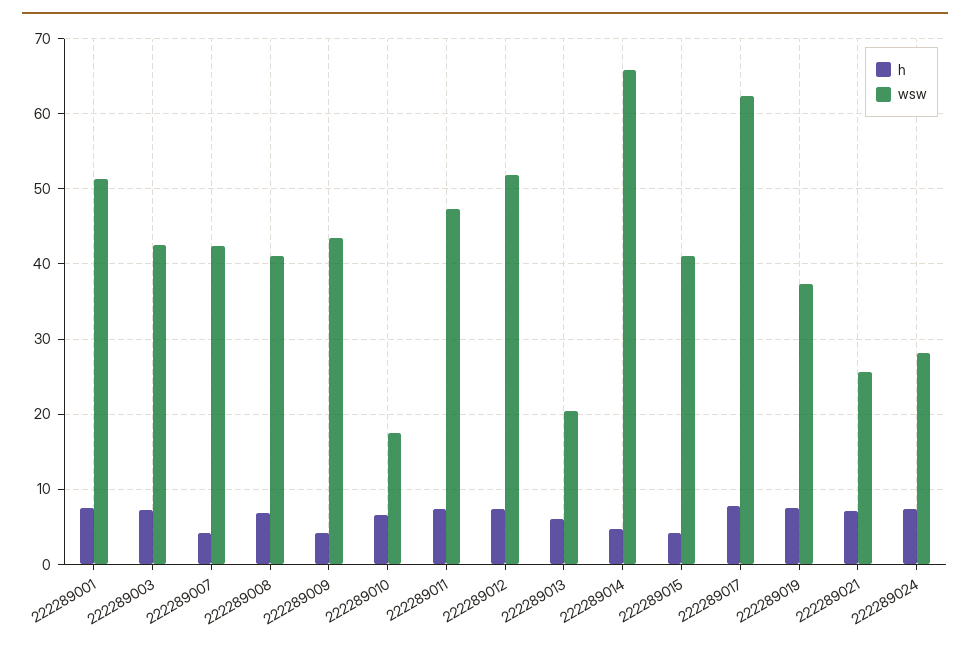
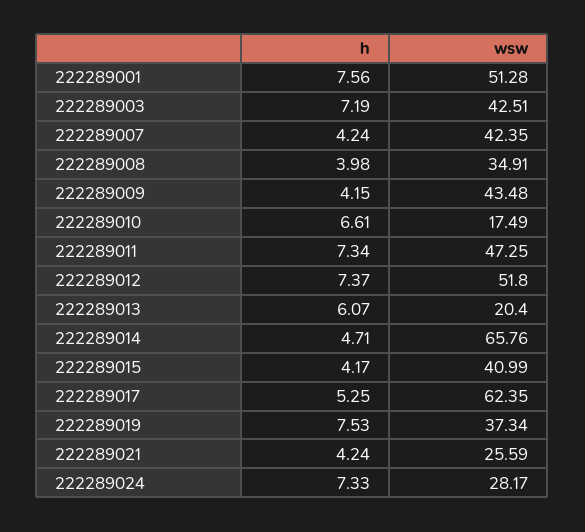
  {
    "h": {
      "222289001": 7.56,
      "222289003": 7.19,
      "222289007": 4.24,
-     "222289008": 7,
+     "222289008": 3.98,
      "222289009": 4.15,
      "222289010": 6.61,
      "222289011": 7.34,
      "222289012": 7.37,
      "222289013": 6.07,
      "222289014": 4.71,
      "222289015": 4.17,
-     "222289017": 8,
+     "222289017": 5.25,
      "222289019": 7.53,
-     "222289021": 7,
+     "222289021": 4.24,
      "222289024": 7.33
    },
    "wsw": {
      "222289001": 51.28,
      "222289003": 42.51,
      "222289007": 42.35,
-     "222289008": 41,
+     "222289008": 34.91,
      "222289009": 43.48,
      "222289010": 17.49,
      "222289011": 47.25,
      "222289012": 51.8,
      "222289013": 20.4,
      "222289014": 65.76,
      "222289015": 40.99,
      "222289017": 62.35,
      "222289019": 37.34,
      "222289021": 25.59,
      "222289024": 28.17
    }
  }

